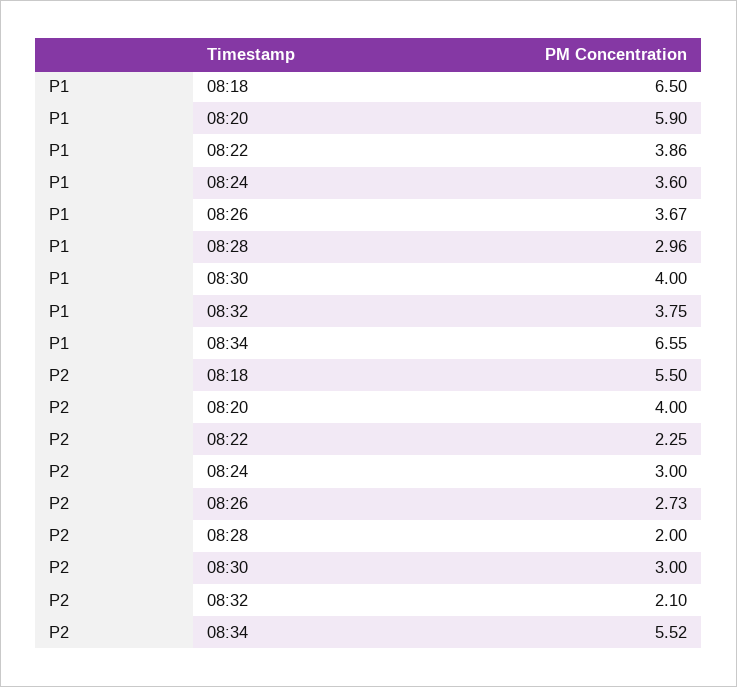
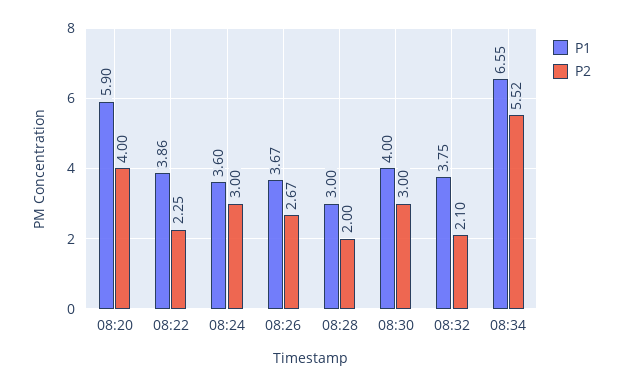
  {
    "P1": {
-     "08:18": 6.5,
      "08:20": 5.9,
      "08:22": 3.86,
      "08:24": 3.6,
      "08:26": 3.67,
-     "08:28": 2.96,
+     "08:28": 3,
      "08:30": 4,
      "08:32": 3.75,
      "08:34": 6.55
    },
    "P2": {
-     "08:18": 5.5,
      "08:20": 4,
      "08:22": 2.25,
      "08:24": 3,
-     "08:26": 2.73,
+     "08:26": 2.67,
      "08:28": 2,
      "08:30": 3,
      "08:32": 2.1,
      "08:34": 5.52
    }
  }

